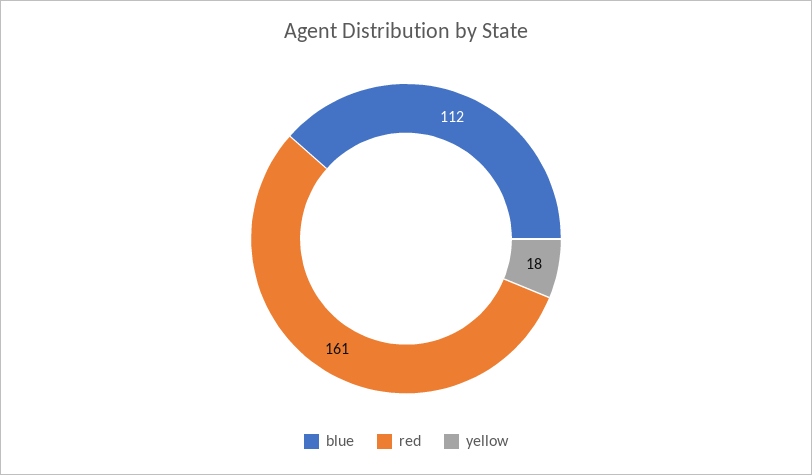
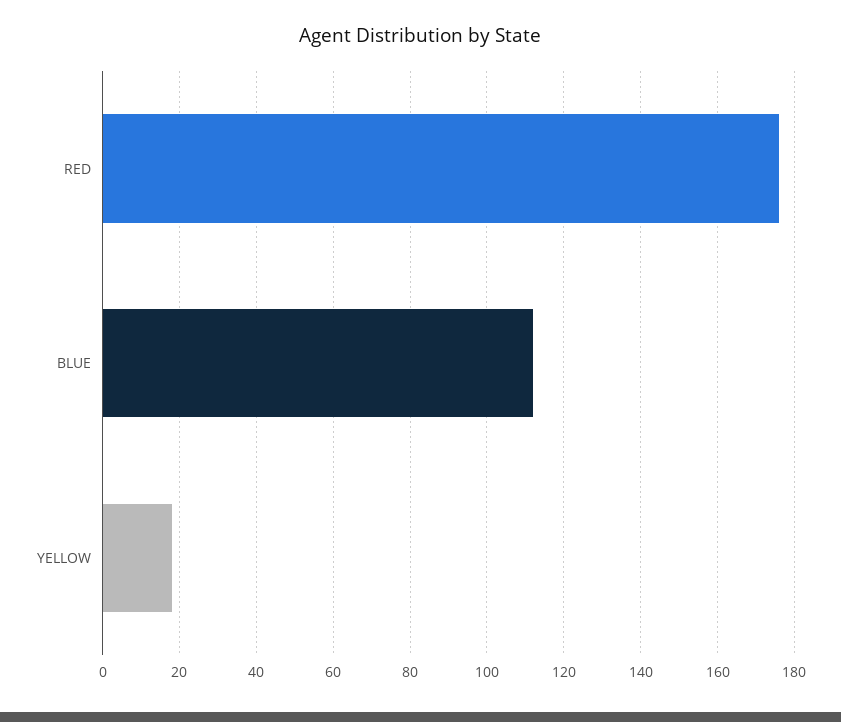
  {
    "blue": 112,
-   "red": 161,
+   "red": 175,
    "yellow": 18
  }

